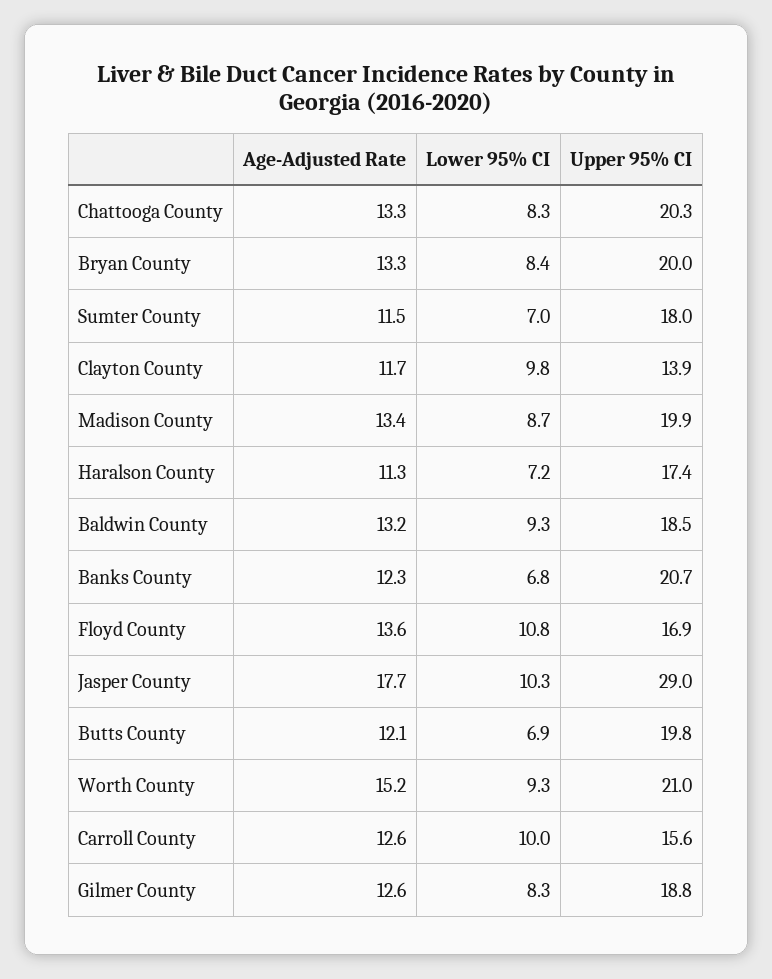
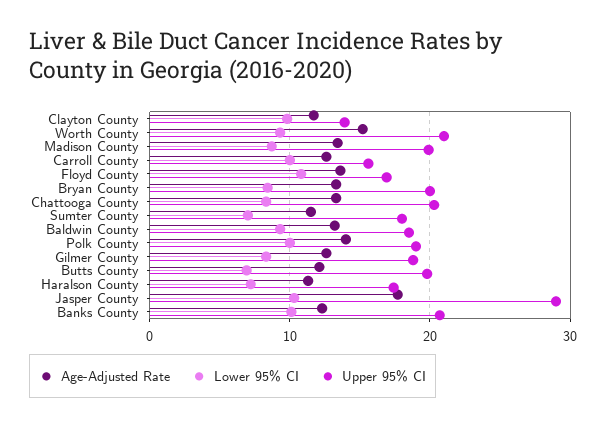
  {
    "Age-Adjusted Rate": {
      "Chattooga County": 13.3,
      "Bryan County": 13.3,
      "Sumter County": 11.5,
      "Clayton County": 11.7,
      "Madison County": 13.4,
      "Haralson County": 11.3,
      "Baldwin County": 13.2,
      "Banks County": 12.3,
      "Floyd County": 13.6,
      "Jasper County": 17.7,
      "Butts County": 12.1,
      "Worth County": 15.2,
      "Carroll County": 12.6,
-     "Gilmer County": 12.6
+     "Gilmer County": 12.6,
+     "Polk County": 14
    },
    "Lower 95% CI": {
      "Chattooga County": 8.3,
      "Bryan County": 8.4,
      "Sumter County": 7,
      "Clayton County": 9.8,
      "Madison County": 8.7,
      "Haralson County": 7.2,
      "Baldwin County": 9.3,
-     "Banks County": 6.8,
+     "Banks County": 10,
      "Floyd County": 10.8,
      "Jasper County": 10.3,
      "Butts County": 6.9,
      "Worth County": 9.3,
      "Carroll County": 10,
-     "Gilmer County": 8.3
+     "Gilmer County": 8.3,
+     "Polk County": 10
    },
    "Upper 95% CI": {
      "Chattooga County": 20.3,
      "Bryan County": 20,
      "Sumter County": 18,
      "Clayton County": 13.9,
      "Madison County": 19.9,
      "Haralson County": 17.4,
      "Baldwin County": 18.5,
      "Banks County": 20.7,
      "Floyd County": 16.9,
      "Jasper County": 29,
      "Butts County": 19.8,
      "Worth County": 21,
      "Carroll County": 15.6,
-     "Gilmer County": 18.8
+     "Gilmer County": 18.8,
+     "Polk County": 19
    }
  }

